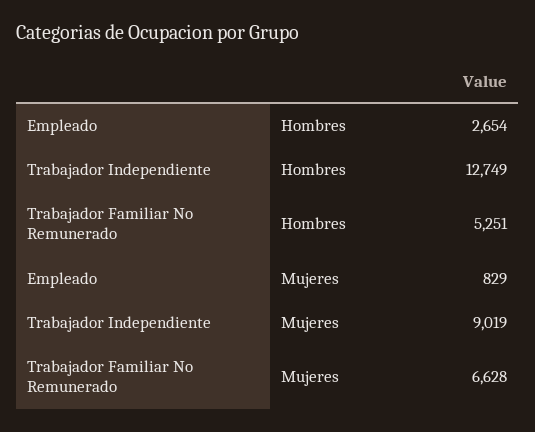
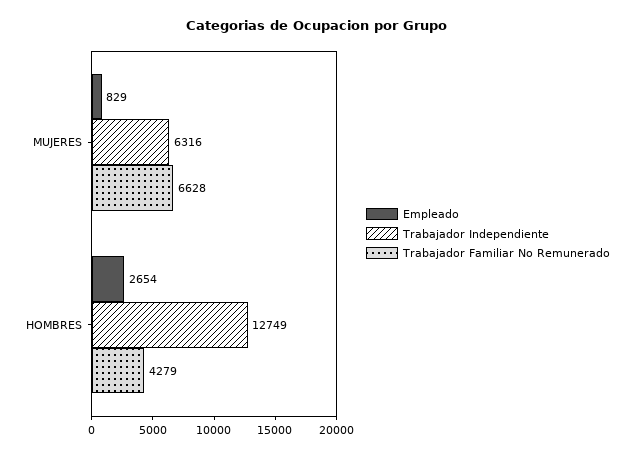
  {
    "Empleado": {
      "Hombres": 2654,
      "Mujeres": 829
    },
    "Trabajador Independiente": {
      "Hombres": 12749,
-     "Mujeres": 9019
+     "Mujeres": 6316
    },
    "Trabajador Familiar No Remunerado": {
-     "Hombres": 5251,
+     "Hombres": 4279,
      "Mujeres": 6628
    }
  }

